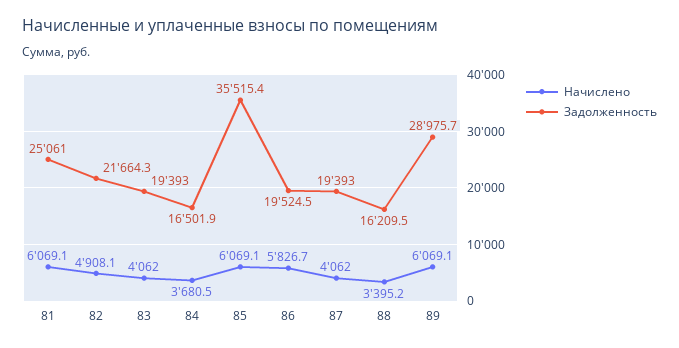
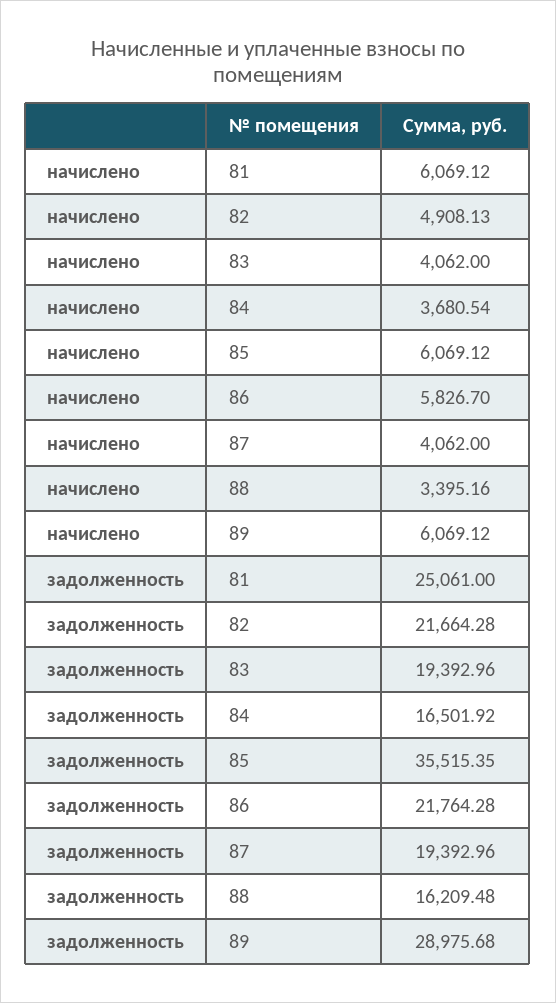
  {
    "Начислено": {
      "81": 6069.12,
      "82": 4908.13,
      "83": 4062,
      "84": 3680.54,
      "85": 6069.12,
      "86": 5826.7,
      "87": 4062,
      "88": 3395.16,
      "89": 6069.12
    },
    "Задолженность": {
      "81": 25061,
      "82": 21664.28,
      "83": 19392.96,
      "84": 16501.92,
      "85": 35515.35,
-     "86": 19524.5,
+     "86": 21764.28,
      "87": 19392.96,
      "88": 16209.48,
      "89": 28975.68
    }
  }

